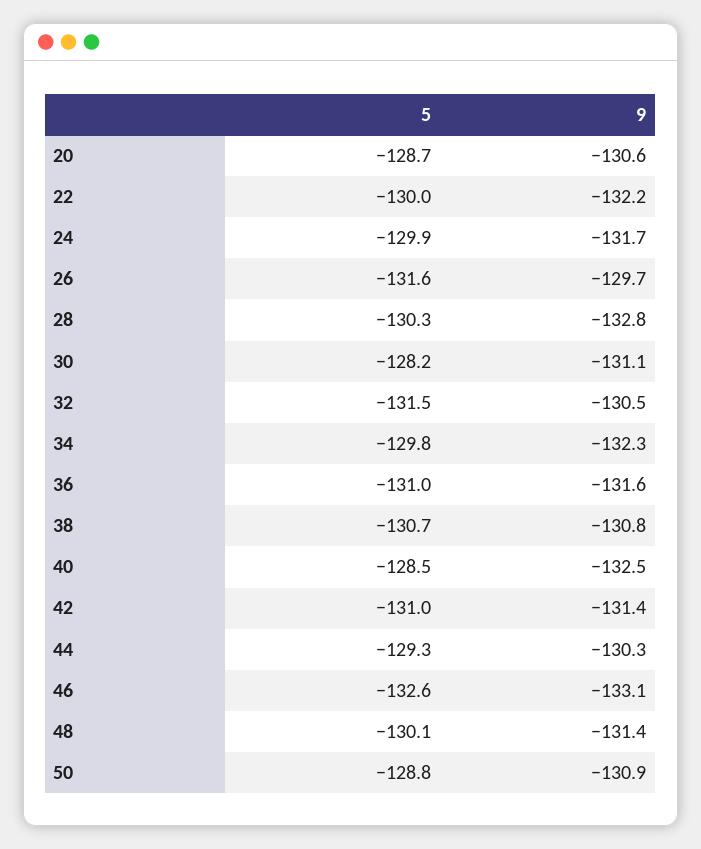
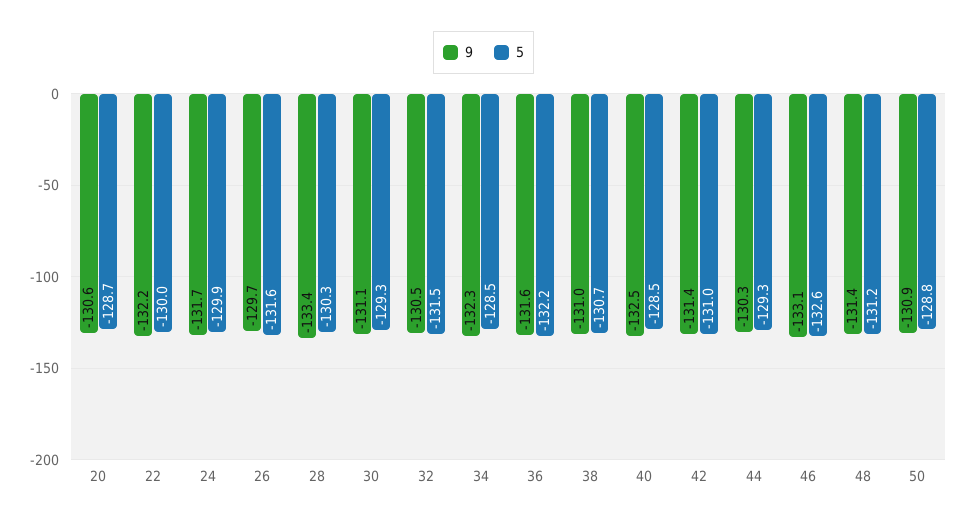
  {
    "5": {
      "20": -128.7,
      "22": -130,
      "24": -129.9,
      "26": -131.6,
      "28": -130.3,
-     "30": -128.2,
+     "30": -129.3,
      "32": -131.5,
-     "34": -129.8,
+     "34": -128.5,
-     "36": -131,
+     "36": -132.2,
      "38": -130.7,
      "40": -128.5,
      "42": -131,
      "44": -129.3,
      "46": -132.6,
-     "48": -130.1,
+     "48": -131.2,
      "50": -128.8
    },
    "9": {
      "20": -130.6,
      "22": -132.2,
      "24": -131.7,
      "26": -129.7,
-     "28": -132.8,
+     "28": -133.4,
      "30": -131.1,
      "32": -130.5,
      "34": -132.3,
      "36": -131.6,
-     "38": -130.8,
+     "38": -131,
      "40": -132.5,
      "42": -131.4,
      "44": -130.3,
      "46": -133.1,
      "48": -131.4,
      "50": -130.9
    }
  }

